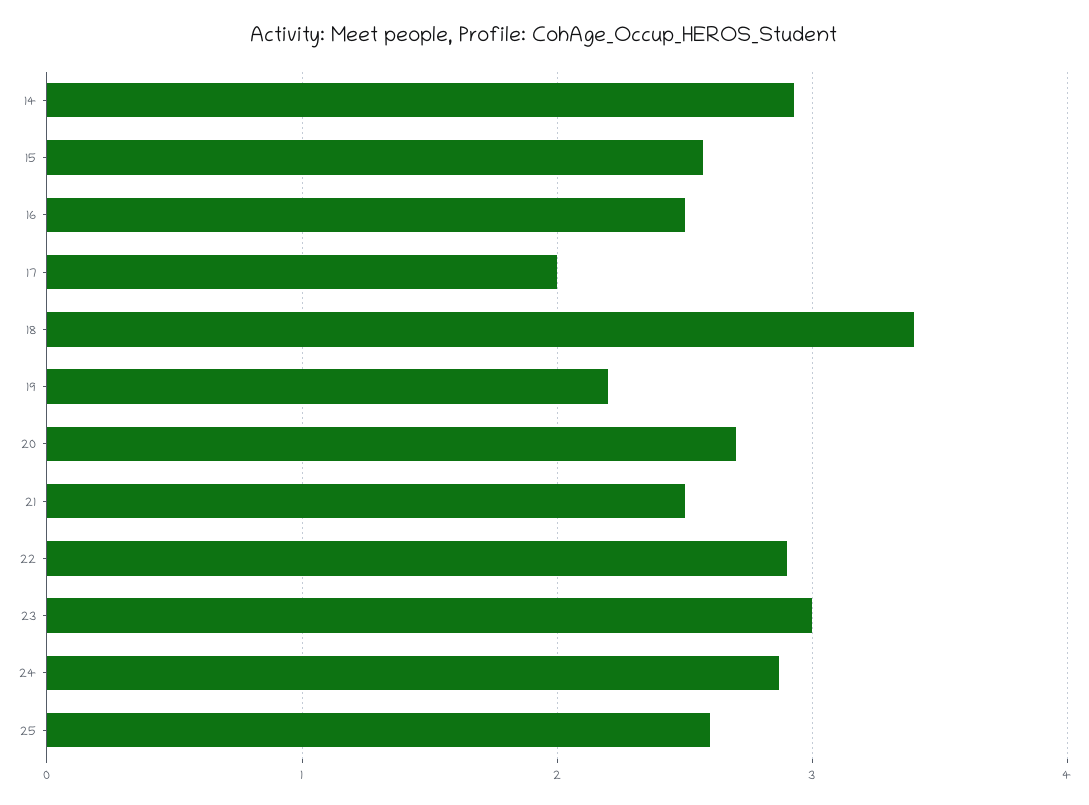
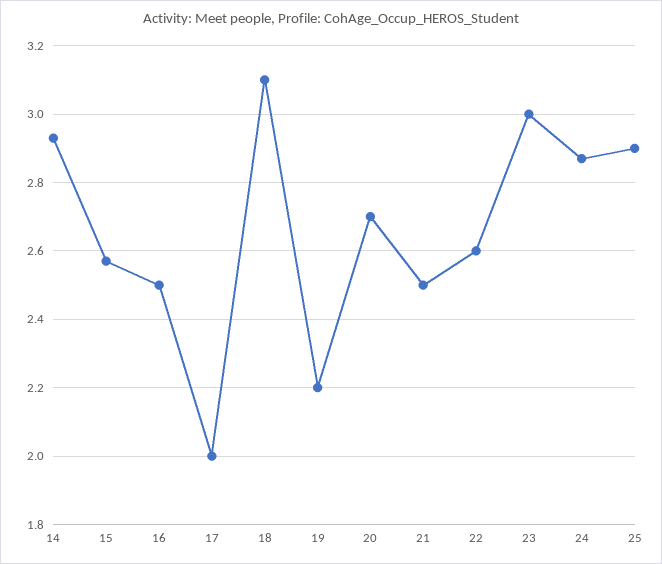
  {
    "14": 2.95,
    "15": 2.55,
    "16": 2.5,
    "17": 2,
-   "18": 3.4,
+   "18": 3.1,
    "19": 2.2,
    "20": 2.7,
    "21": 2.5,
-   "22": 2.9,
+   "22": 2.6,
    "23": 3,
    "24": 2.85,
-   "25": 2.6
+   "25": 2.9
  }

